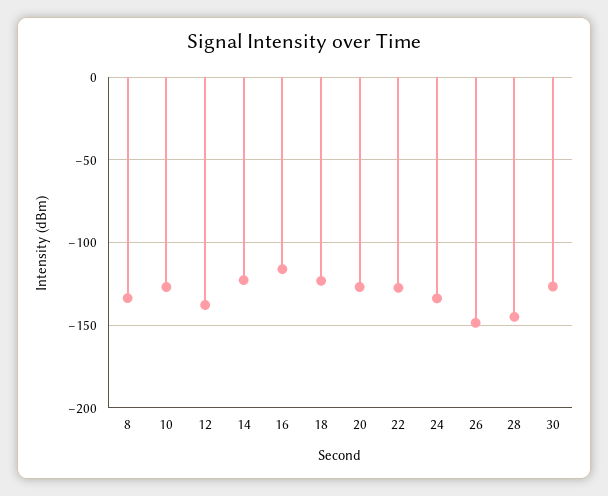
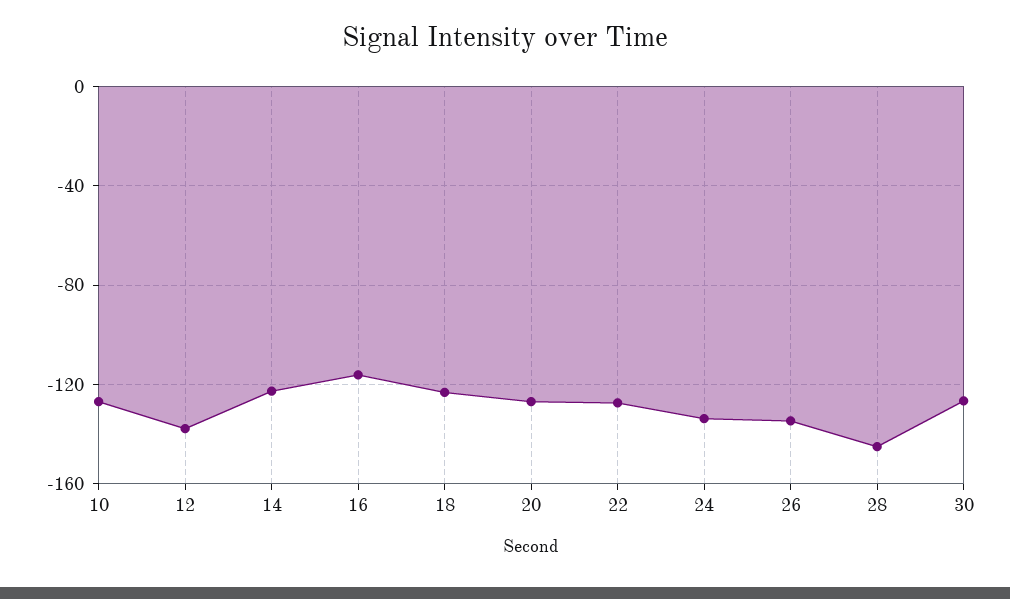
  {
-   "8": -135,
    "10": -125,
    "12": -140,
    "14": -125,
    "16": -115,
    "18": -125,
    "20": -125,
    "22": -125,
    "24": -135,
-   "26": -150,
+   "26": -135,
    "28": -145,
    "30": -125
  }

